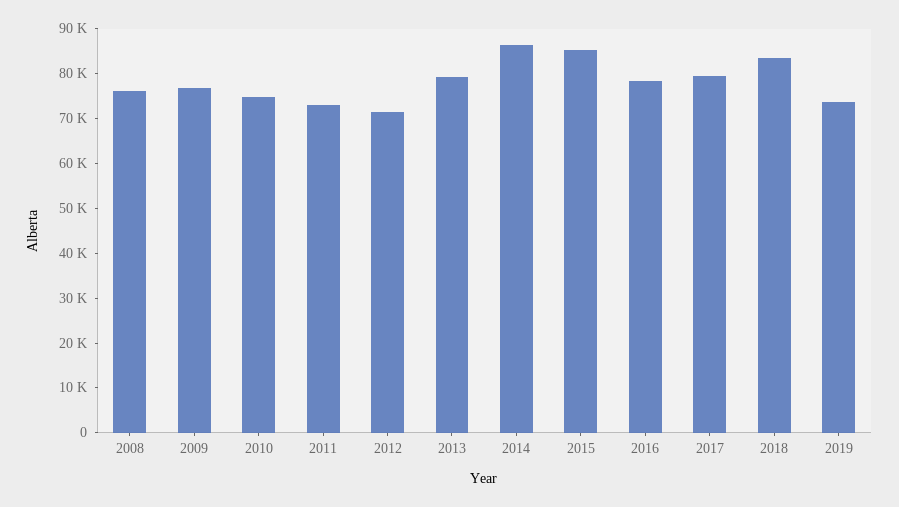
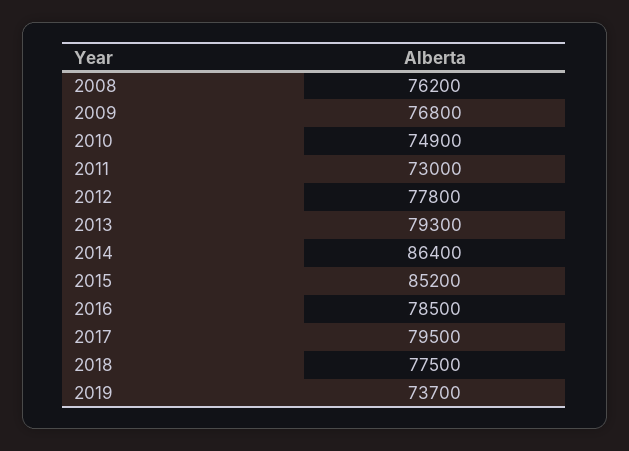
  {
    "2008": 76200,
    "2009": 76800,
    "2010": 74900,
    "2011": 73000,
-   "2012": 72000,
+   "2012": 77800,
    "2013": 79300,
    "2014": 86400,
    "2015": 85200,
    "2016": 78500,
    "2017": 79500,
-   "2018": 84000,
+   "2018": 77500,
    "2019": 73700
  }

